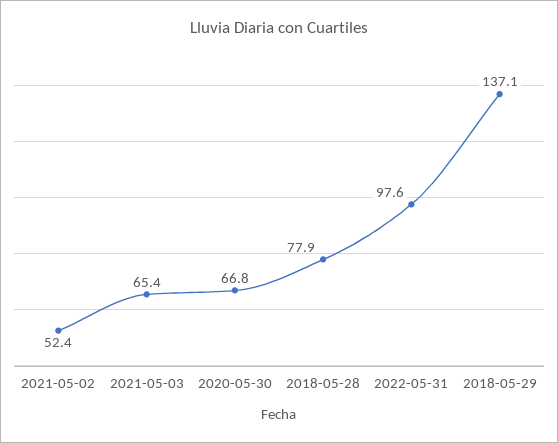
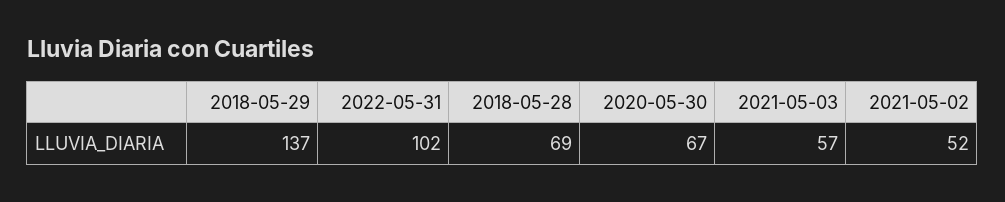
  {
    "2021-05-02": 52.4,
-   "2021-05-03": 65.4,
+   "2021-05-03": 57,
    "2020-05-30": 66.8,
-   "2018-05-28": 77.9,
+   "2018-05-28": 69,
-   "2022-05-31": 97.6,
+   "2022-05-31": 102,
    "2018-05-29": 137.1
  }

